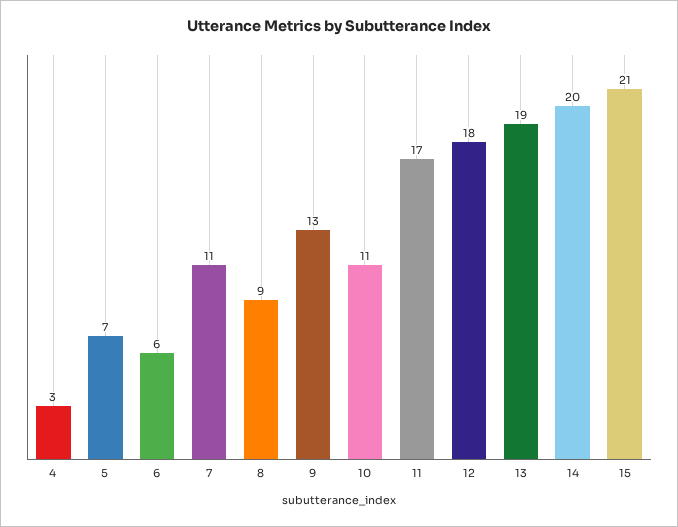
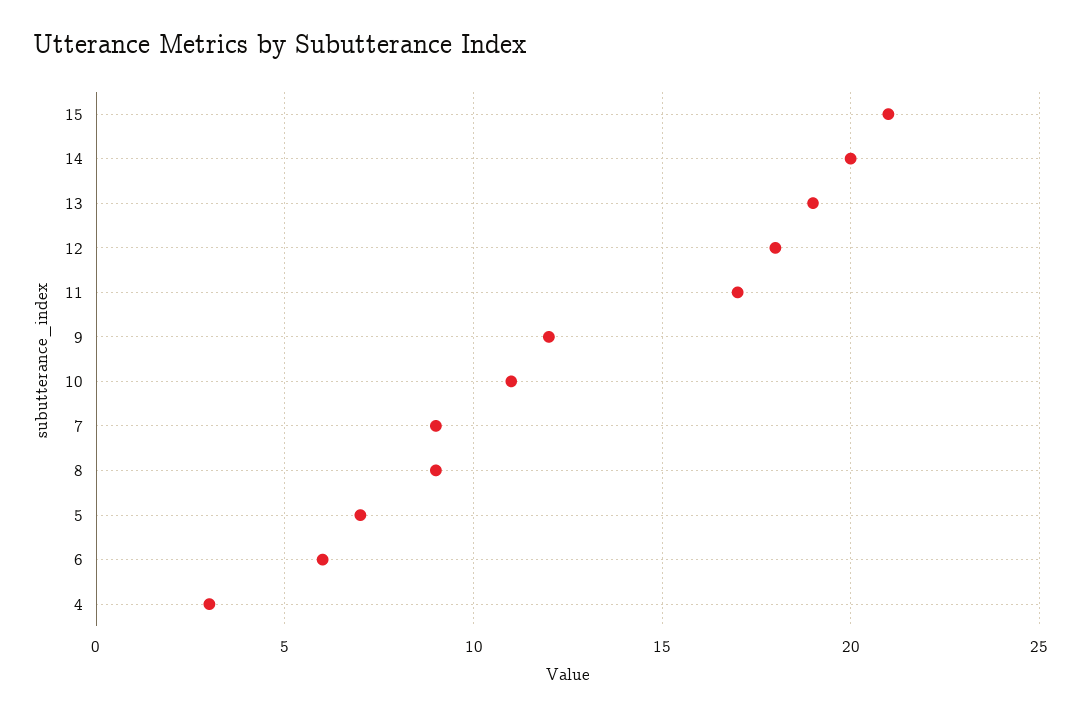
  {
    "4": 3,
    "5": 7,
    "6": 6,
-   "7": 11,
+   "7": 9,
    "8": 9,
-   "9": 13,
+   "9": 12,
    "10": 11,
    "11": 17,
    "12": 18,
    "13": 19,
    "14": 20,
    "15": 21
  }

